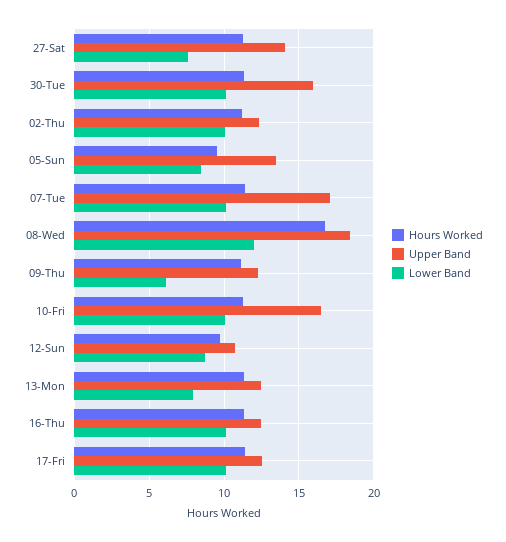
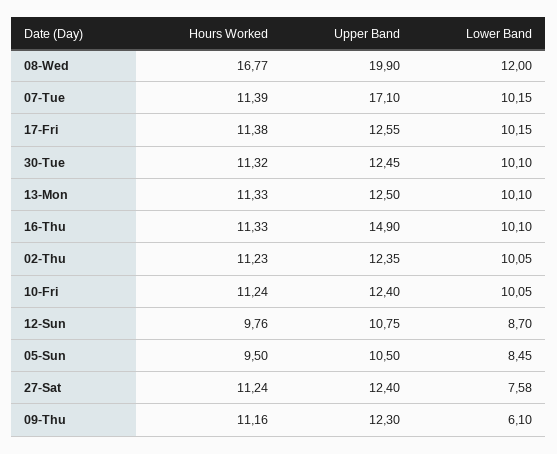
  {
    "Hours Worked": {
      "27-Sat": 11.24,
      "30-Tue": 11.32,
      "02-Thu": 11.23,
      "05-Sun": 9.5,
      "07-Tue": 11.39,
      "08-Wed": 16.77,
      "09-Thu": 11.16,
      "10-Fri": 11.24,
      "12-Sun": 9.76,
      "13-Mon": 11.33,
      "16-Thu": 11.33,
      "17-Fri": 11.38
    },
    "Upper Band": {
-     "27-Sat": 14,
+     "27-Sat": 12.4,
-     "30-Tue": 16,
+     "30-Tue": 12.45,
      "02-Thu": 12.35,
-     "05-Sun": 13.5,
+     "05-Sun": 10.5,
      "07-Tue": 17.1,
-     "08-Wed": 18.5,
+     "08-Wed": 19.9,
      "09-Thu": 12.3,
-     "10-Fri": 16.5,
+     "10-Fri": 12.4,
      "12-Sun": 10.75,
      "13-Mon": 12.5,
-     "16-Thu": 12.5,
+     "16-Thu": 14.9,
      "17-Fri": 12.55
    },
    "Lower Band": {
      "27-Sat": 7.58,
      "30-Tue": 10.1,
      "02-Thu": 10.05,
      "05-Sun": 8.45,
      "07-Tue": 10.15,
      "08-Wed": 12,
      "09-Thu": 6.1,
      "10-Fri": 10.05,
      "12-Sun": 8.7,
-     "13-Mon": 8,
+     "13-Mon": 10.1,
      "16-Thu": 10.1,
      "17-Fri": 10.15
    }
  }

